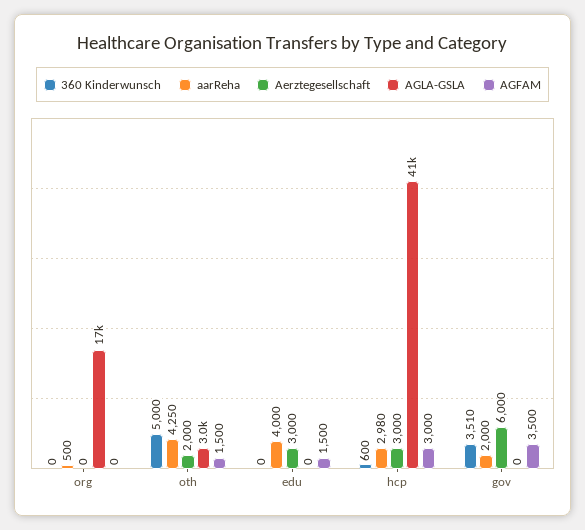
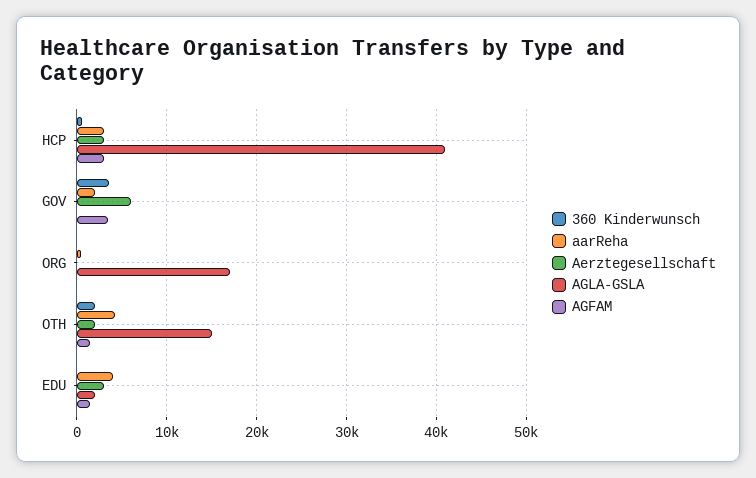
  {
    "360 Kinderwunsch": {
      "org": 0,
-     "oth": 5000,
+     "oth": 2000,
      "edu": 0,
      "hcp": 600,
      "gov": 3510
    },
    "aarReha": {
      "org": 500,
      "oth": 4250,
      "edu": 4000,
      "hcp": 2980,
      "gov": 2000
    },
    "Aerztegesellschaft": {
      "org": 0,
      "oth": 2000,
      "edu": 3000,
      "hcp": 3000,
      "gov": 6000
    },
    "AGLA-GSLA": {
      "org": 17000,
-     "oth": 3000,
+     "oth": 15000,
-     "edu": 0,
+     "edu": 2000,
      "hcp": 41000,
      "gov": 0
    },
    "AGFAM": {
      "org": 0,
      "oth": 1500,
      "edu": 1500,
      "hcp": 3000,
      "gov": 3500
    }
  }

